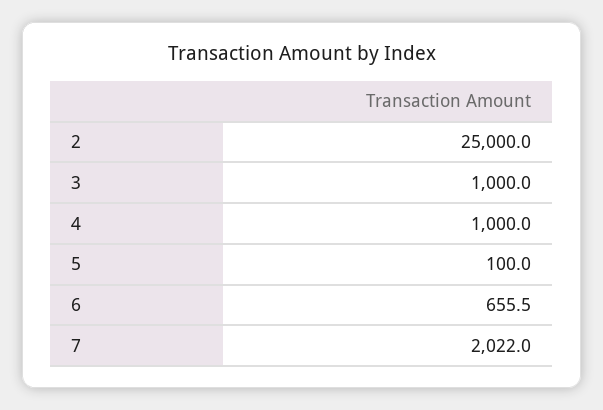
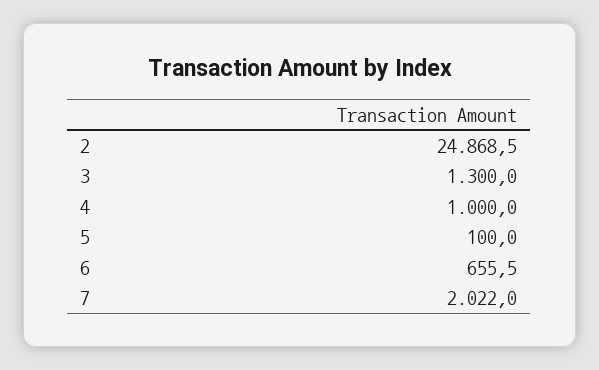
  {
-   "2": 25000,
+   "2": 24868.5,
-   "3": 1000,
+   "3": 1300,
    "4": 1000,
    "5": 100,
    "6": 655.5,
    "7": 2022
  }

